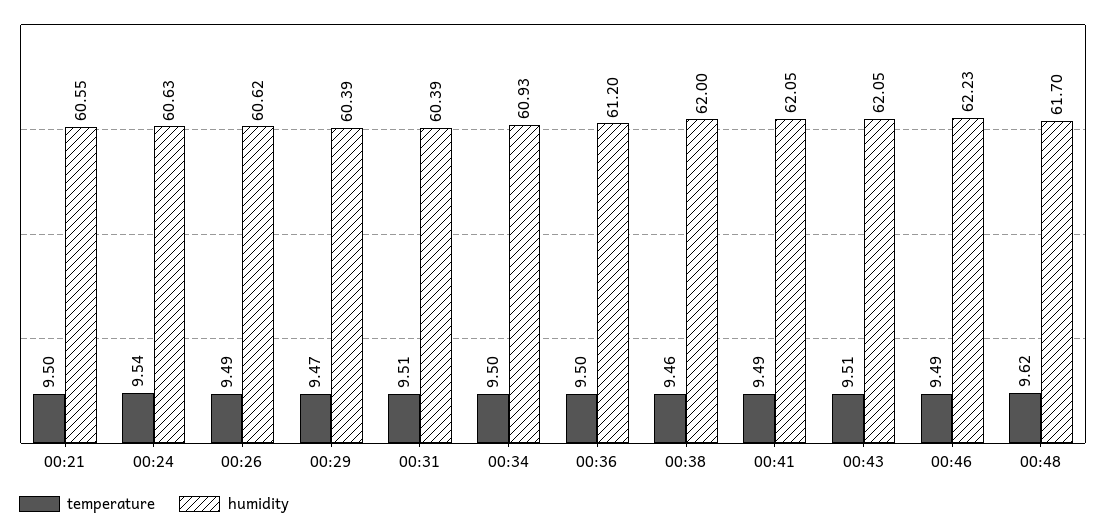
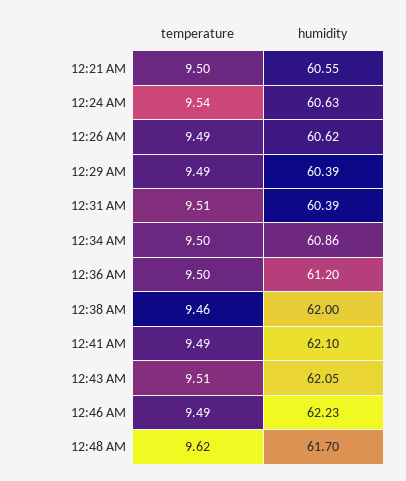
  {
    "temperature": {
      "00:21": 9.5,
      "00:24": 9.54,
      "00:26": 9.49,
-     "00:29": 9.47,
+     "00:29": 9.49,
      "00:31": 9.51,
      "00:34": 9.5,
      "00:36": 9.5,
      "00:38": 9.46,
      "00:41": 9.49,
      "00:43": 9.51,
      "00:46": 9.49,
      "00:48": 9.62
    },
    "humidity": {
      "00:21": 60.55,
      "00:24": 60.63,
      "00:26": 60.62,
      "00:29": 60.39,
      "00:31": 60.39,
-     "00:34": 60.93,
+     "00:34": 60.86,
      "00:36": 61.2,
      "00:38": 62,
-     "00:41": 62.05,
+     "00:41": 62.1,
      "00:43": 62.05,
      "00:46": 62.23,
      "00:48": 61.7
    }
  }

